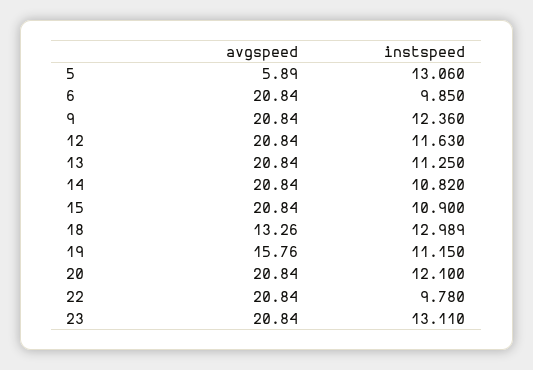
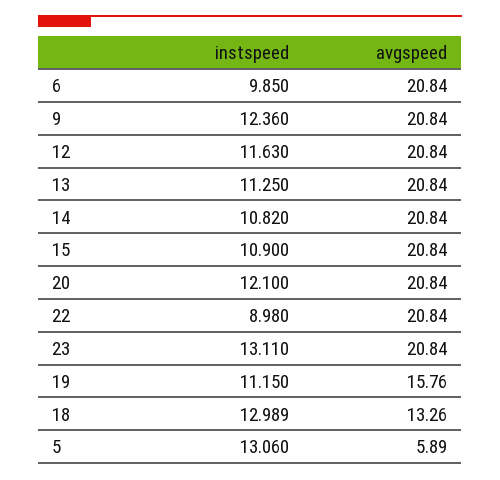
  {
    "avgspeed": {
      "5": 5.89,
      "6": 20.84,
      "9": 20.84,
      "12": 20.84,
      "13": 20.84,
      "14": 20.84,
      "15": 20.84,
      "18": 13.26,
      "19": 15.76,
      "20": 20.84,
      "22": 20.84,
      "23": 20.84
    },
    "instspeed": {
      "5": 13.06,
      "6": 9.85,
      "9": 12.36,
      "12": 11.63,
      "13": 11.25,
      "14": 10.82,
      "15": 10.9,
      "18": 12.989,
      "19": 11.15,
      "20": 12.1,
-     "22": 9.78,
+     "22": 8.98,
      "23": 13.11
    }
  }

